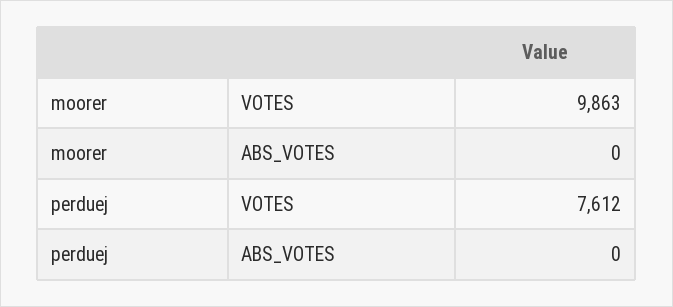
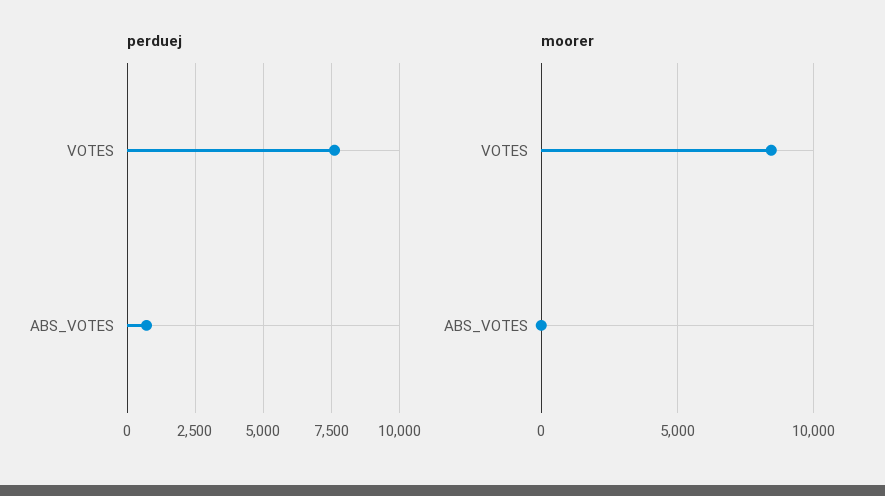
  {
    "moorer": {
-     "VOTES": 9863,
+     "VOTES": 8500,
      "ABS_VOTES": 0
    },
    "perduej": {
      "VOTES": 7612,
-     "ABS_VOTES": 0
+     "ABS_VOTES": 750
    }
  }

